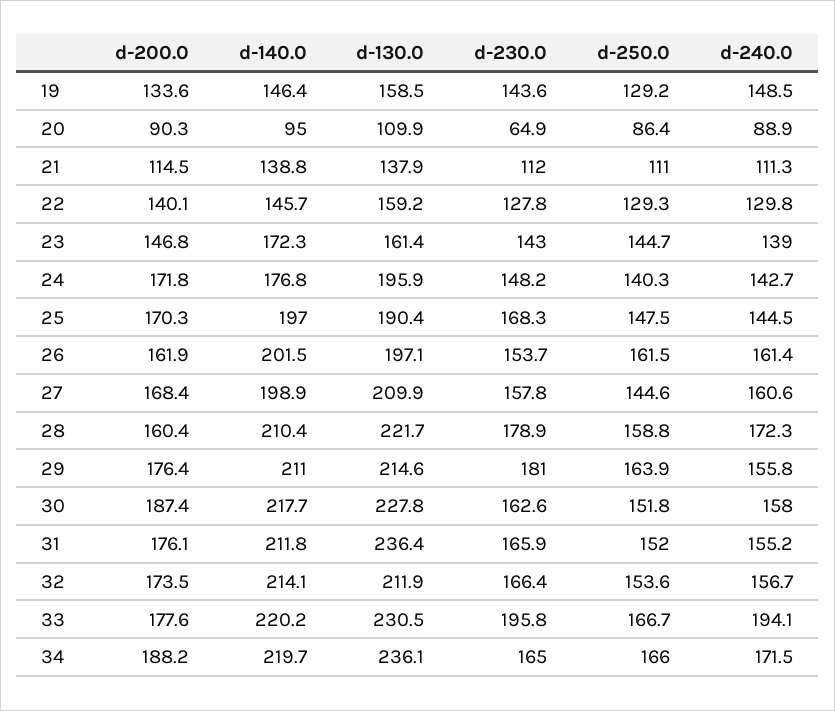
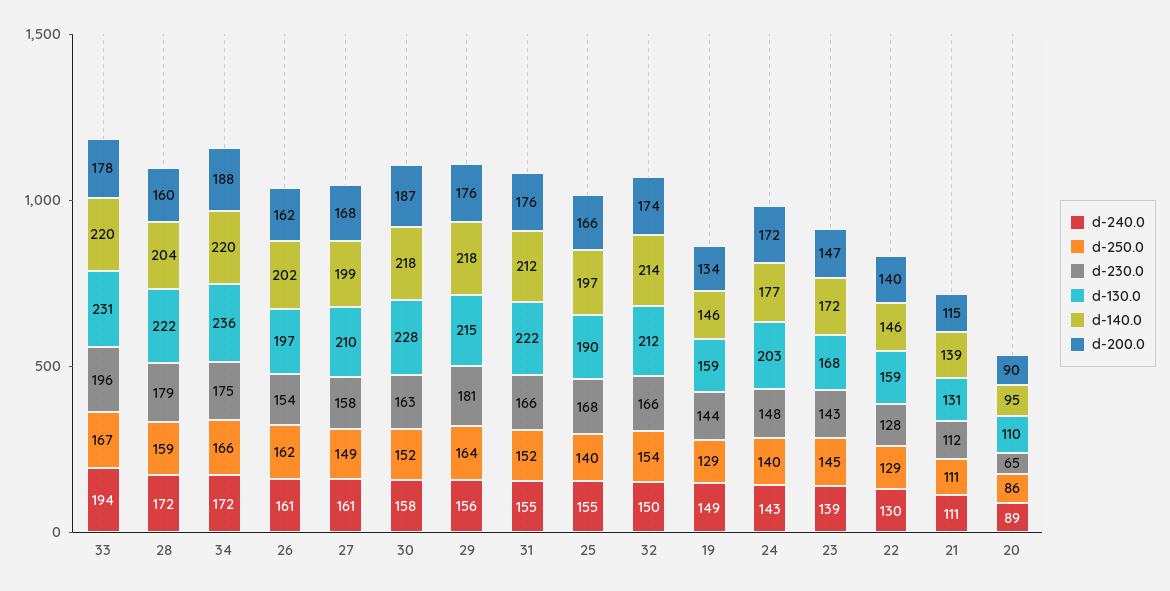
  {
    "d-200.0": {
      "19": 133.6,
      "20": 90.3,
      "21": 114.5,
      "22": 140.1,
      "23": 146.8,
      "24": 171.8,
-     "25": 170.3,
+     "25": 166,
      "26": 161.9,
      "27": 168.4,
      "28": 160.4,
      "29": 176.4,
      "30": 187.4,
      "31": 176.1,
      "32": 173.5,
      "33": 177.6,
      "34": 188.2
    },
    "d-140.0": {
      "19": 146.4,
      "20": 95,
      "21": 138.8,
      "22": 145.7,
      "23": 172.3,
      "24": 176.8,
      "25": 197,
      "26": 201.5,
      "27": 198.9,
-     "28": 210.4,
+     "28": 204,
-     "29": 211,
+     "29": 218,
      "30": 217.7,
      "31": 211.8,
      "32": 214.1,
      "33": 220.2,
      "34": 219.7
    },
    "d-130.0": {
      "19": 158.5,
      "20": 109.9,
-     "21": 137.9,
+     "21": 131,
      "22": 159.2,
-     "23": 161.4,
+     "23": 168,
-     "24": 195.9,
+     "24": 203,
      "25": 190.4,
      "26": 197.1,
      "27": 209.9,
      "28": 221.7,
      "29": 214.6,
      "30": 227.8,
-     "31": 236.4,
+     "31": 222,
      "32": 211.9,
      "33": 230.5,
      "34": 236.1
    },
    "d-230.0": {
      "19": 143.6,
      "20": 64.9,
      "21": 112,
      "22": 127.8,
      "23": 143,
      "24": 148.2,
      "25": 168.3,
      "26": 153.7,
      "27": 157.8,
      "28": 178.9,
      "29": 181,
      "30": 162.6,
      "31": 165.9,
      "32": 166.4,
      "33": 195.8,
-     "34": 165
+     "34": 175
    },
    "d-250.0": {
      "19": 129.2,
      "20": 86.4,
      "21": 111,
      "22": 129.3,
      "23": 144.7,
      "24": 140.3,
-     "25": 147.5,
+     "25": 140,
      "26": 161.5,
-     "27": 144.6,
+     "27": 149,
      "28": 158.8,
      "29": 163.9,
      "30": 151.8,
      "31": 152,
      "32": 153.6,
      "33": 166.7,
      "34": 166
    },
    "d-240.0": {
      "19": 148.5,
      "20": 88.9,
      "21": 111.3,
      "22": 129.8,
      "23": 139,
      "24": 142.7,
-     "25": 144.5,
+     "25": 155,
      "26": 161.4,
      "27": 160.6,
      "28": 172.3,
      "29": 155.8,
      "30": 158,
      "31": 155.2,
-     "32": 156.7,
+     "32": 150,
      "33": 194.1,
      "34": 171.5
    }
  }

